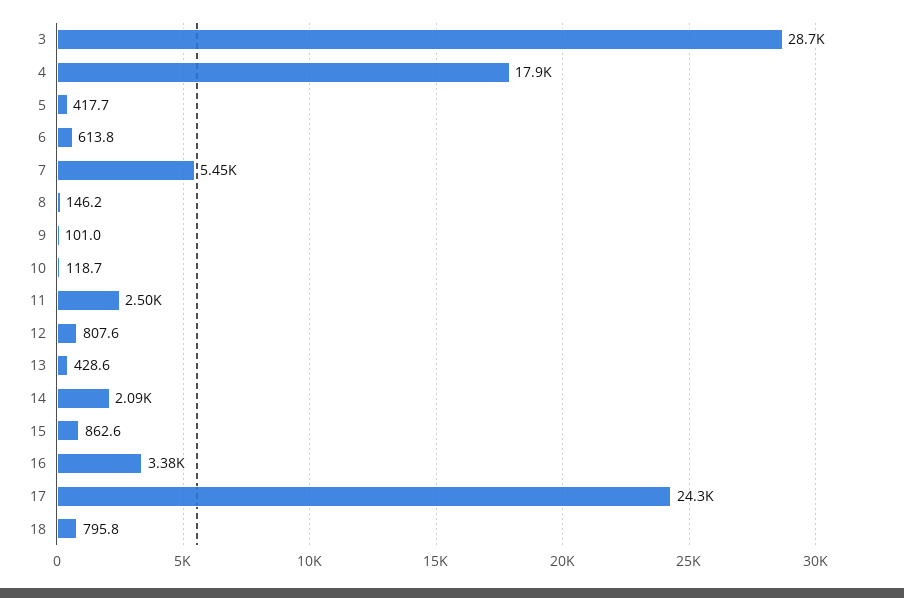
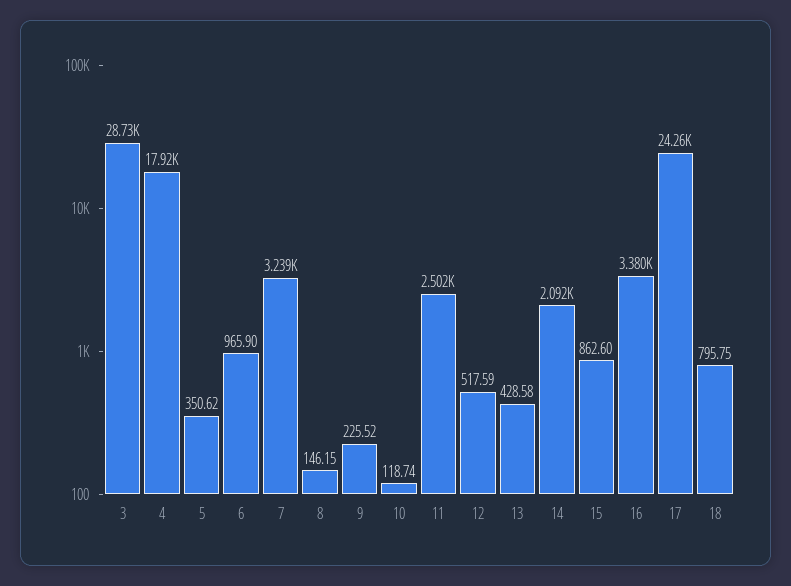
  {
    "3": 28730,
    "4": 17920,
-   "5": 417.7,
+   "5": 350.62,
-   "6": 613.8,
+   "6": 965.9,
-   "7": 5450,
+   "7": 3239,
    "8": 146.15,
-   "9": 101,
+   "9": 225.52,
    "10": 118.74,
    "11": 2502,
-   "12": 807.6,
+   "12": 517.59,
    "13": 428.58,
    "14": 2092,
    "15": 862.6,
    "16": 3380,
    "17": 24260,
    "18": 795.75
  }

